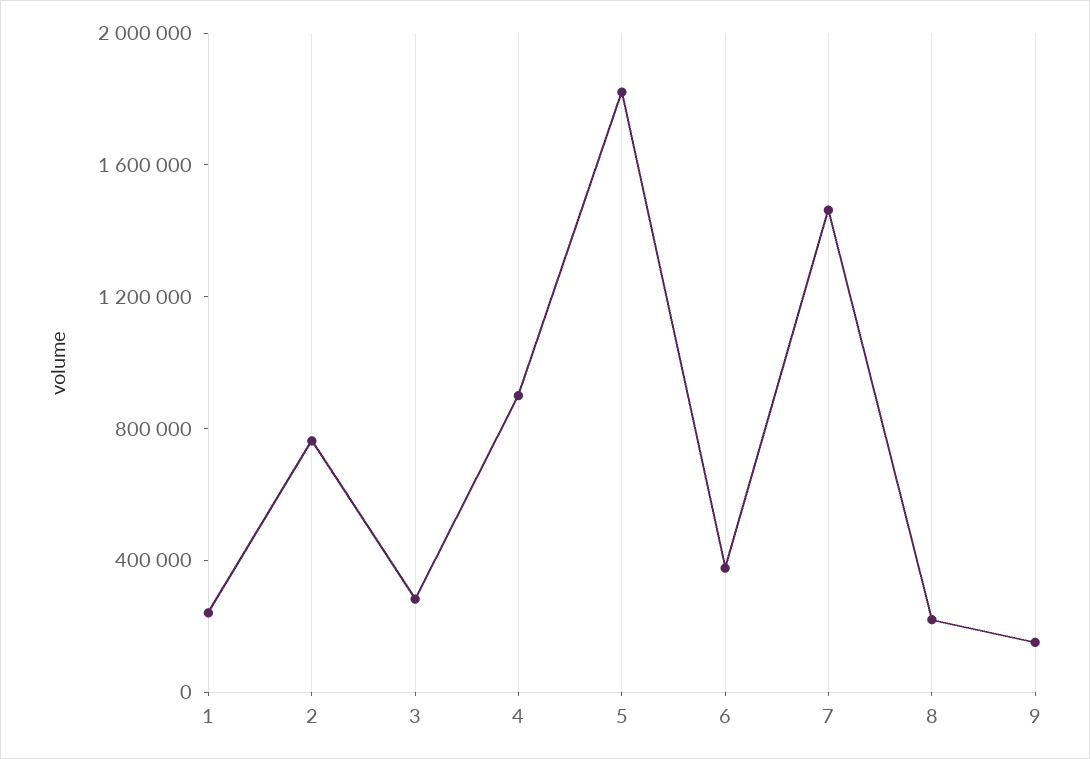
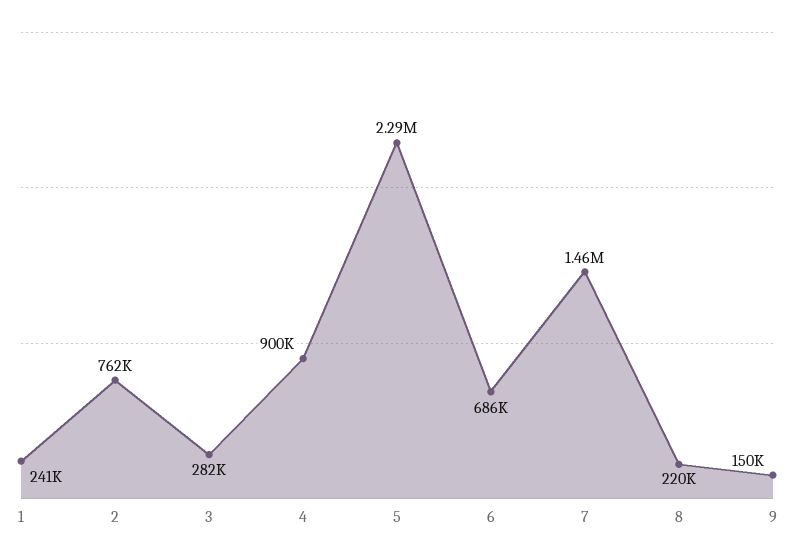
  {
    "1": 241000,
    "2": 762000,
    "3": 282000,
    "4": 900000,
-   "5": 1800000,
+   "5": 2290000,
-   "6": 400000,
+   "6": 686000,
    "7": 1460000,
    "8": 220000,
    "9": 150000
  }

